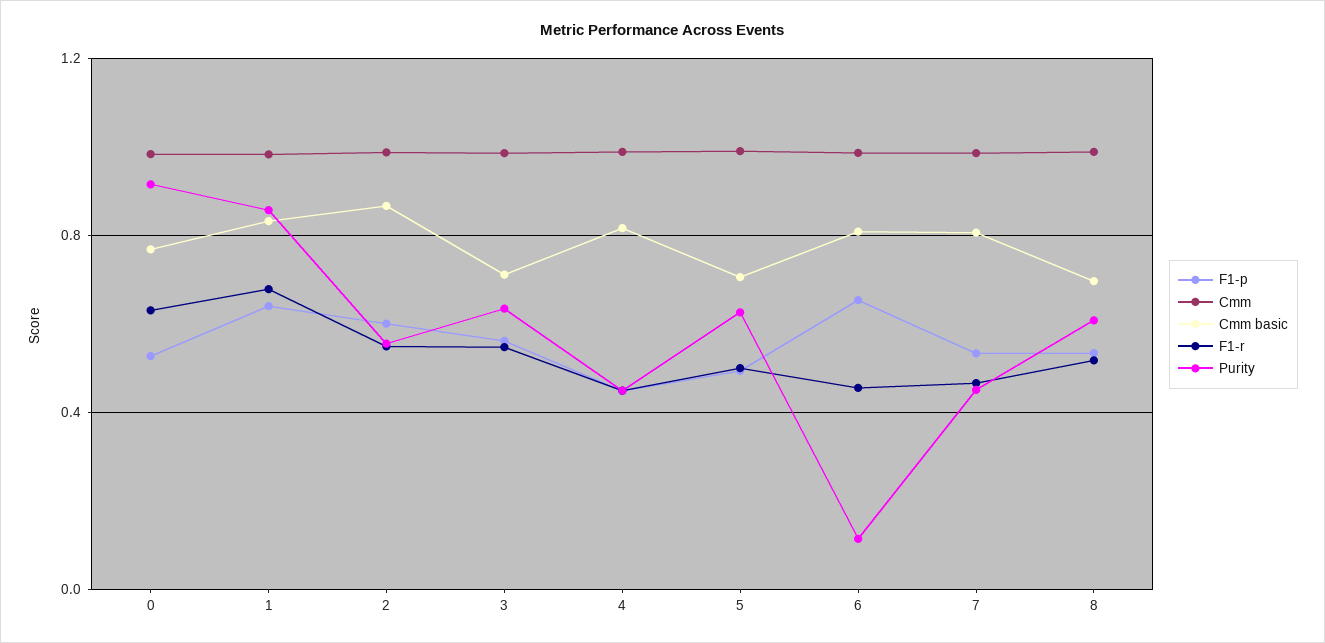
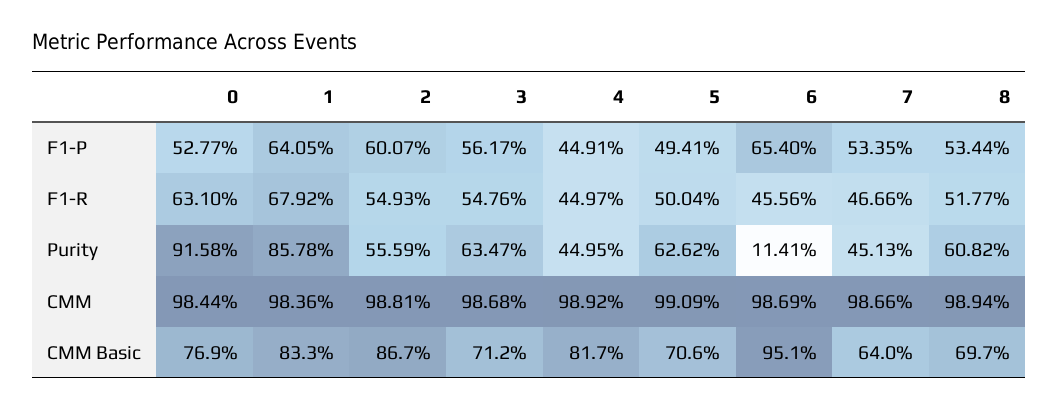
  {
    "F1-p": {
      "0": 0.5277,
      "1": 0.6405,
      "2": 0.6007,
      "3": 0.5617,
      "4": 0.4491,
      "5": 0.4941,
      "6": 0.654,
      "7": 0.5335,
      "8": 0.5344
    },
    "Cmm": {
      "0": 0.9844,
      "1": 0.9836,
      "2": 0.9881,
      "3": 0.9868,
      "4": 0.9892,
      "5": 0.9909,
      "6": 0.9869,
      "7": 0.9866,
      "8": 0.9894
    },
    "Cmm basic": {
      "0": 0.769,
      "1": 0.833,
      "2": 0.867,
      "3": 0.712,
      "4": 0.817,
      "5": 0.706,
-     "6": 0.8,
+     "6": 0.951,
-     "7": 0.8,
+     "7": 0.64,
      "8": 0.697
    },
    "F1-r": {
      "0": 0.631,
      "1": 0.6792,
      "2": 0.5493,
      "3": 0.5476,
      "4": 0.4497,
      "5": 0.5004,
      "6": 0.4556,
      "7": 0.4666,
      "8": 0.5177
    },
    "Purity": {
      "0": 0.9158,
      "1": 0.8578,
      "2": 0.5559,
      "3": 0.6347,
      "4": 0.4495,
      "5": 0.6262,
      "6": 0.1141,
      "7": 0.4513,
      "8": 0.6082
    }
  }

